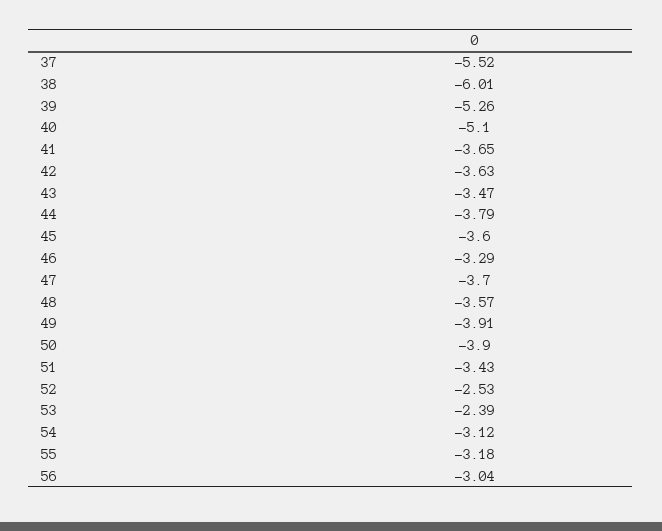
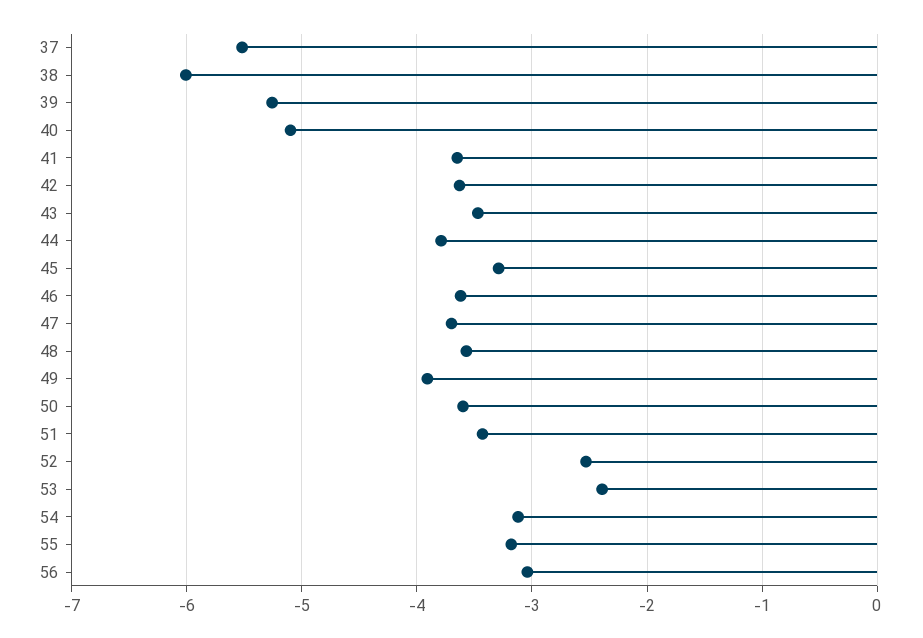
  {
    "37": -5.52,
    "38": -6.01,
    "39": -5.26,
    "40": -5.1,
    "41": -3.65,
    "42": -3.63,
    "43": -3.47,
    "44": -3.79,
-   "45": -3.6,
+   "45": -3.3,
-   "46": -3.29,
+   "46": -3.6,
    "47": -3.7,
    "48": -3.57,
    "49": -3.91,
-   "50": -3.9,
+   "50": -3.6,
    "51": -3.43,
    "52": -2.53,
    "53": -2.39,
    "54": -3.12,
    "55": -3.18,
    "56": -3.04
  }

